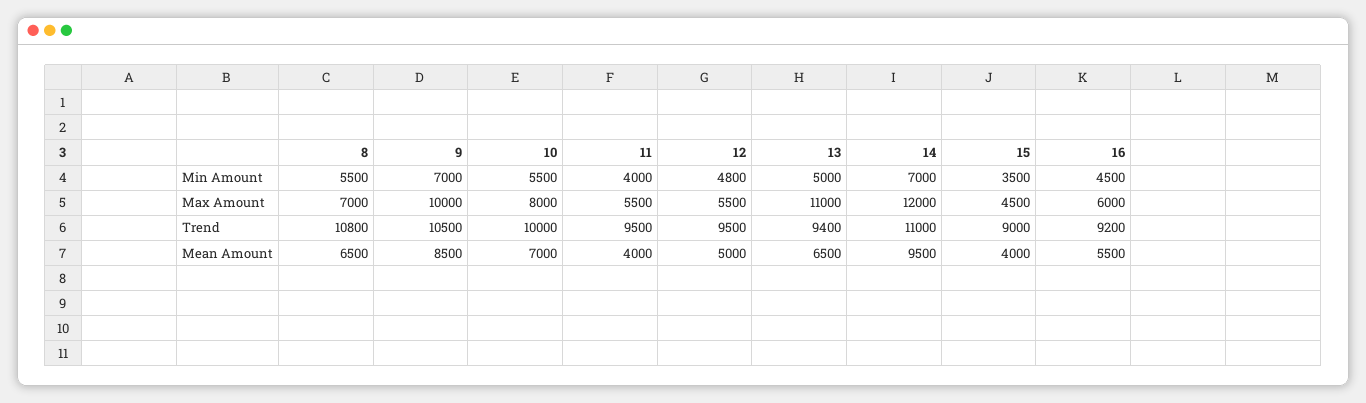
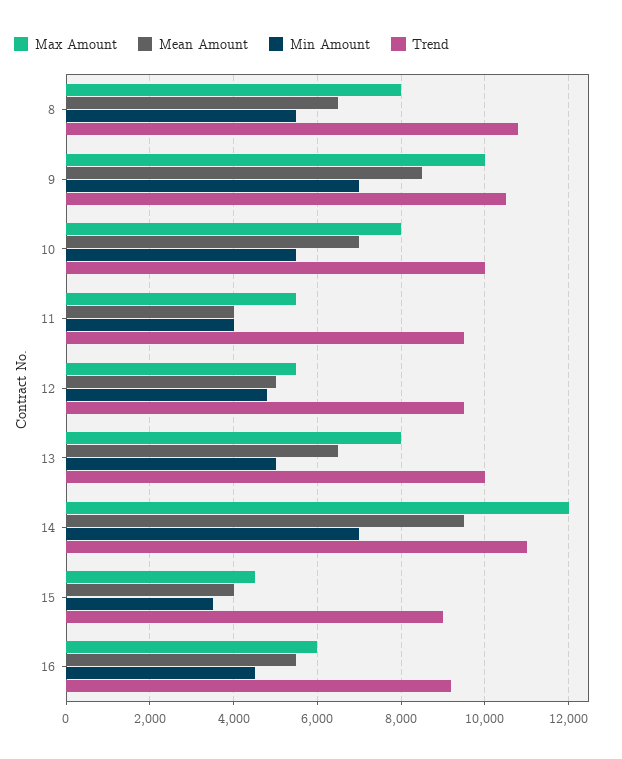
  {
    "Min Amount": {
      "8": 5500,
      "9": 7000,
      "10": 5500,
      "11": 4000,
      "12": 4800,
      "13": 5000,
      "14": 7000,
      "15": 3500,
      "16": 4500
    },
    "Max Amount": {
-     "8": 7000,
+     "8": 8000,
      "9": 10000,
      "10": 8000,
      "11": 5500,
      "12": 5500,
-     "13": 11000,
+     "13": 8000,
      "14": 12000,
      "15": 4500,
      "16": 6000
    },
    "Trend": {
      "8": 10800,
      "9": 10500,
      "10": 10000,
      "11": 9500,
      "12": 9500,
-     "13": 9400,
+     "13": 10000,
      "14": 11000,
      "15": 9000,
      "16": 9200
    },
    "Mean Amount": {
      "8": 6500,
      "9": 8500,
      "10": 7000,
      "11": 4000,
      "12": 5000,
      "13": 6500,
      "14": 9500,
      "15": 4000,
      "16": 5500
    }
  }

